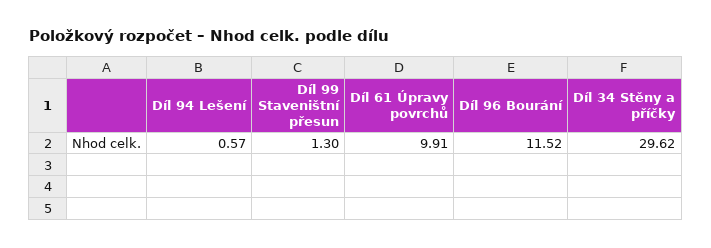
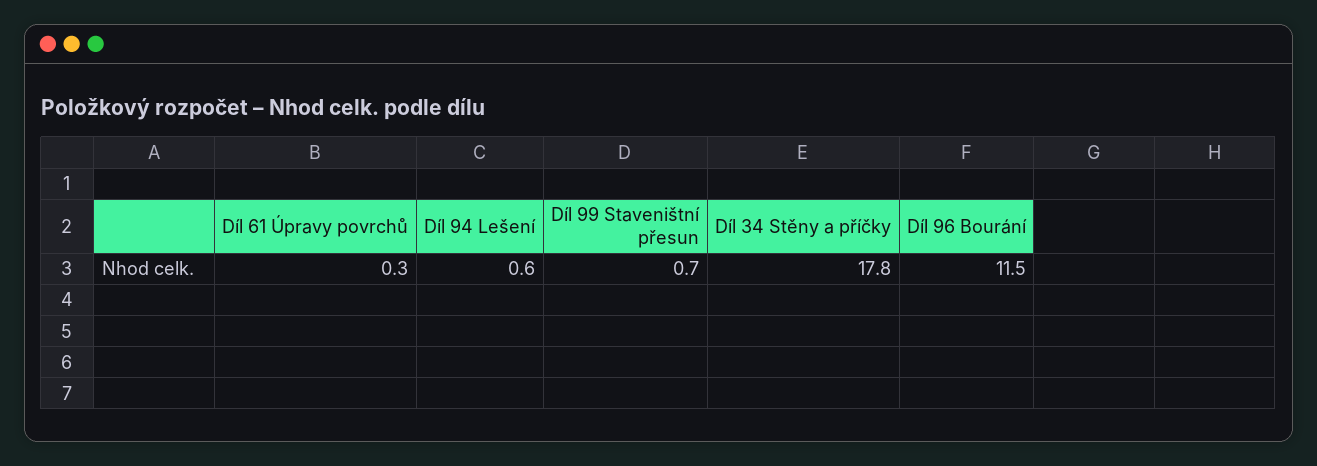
  {
    "Díl 94 Lešení": 0.57,
-   "Díl 99 Staveništní přesun": 1.3,
+   "Díl 99 Staveništní přesun": 0.7,
-   "Díl 61 Úpravy povrchů": 9.91,
+   "Díl 61 Úpravy povrchů": 0.3,
    "Díl 96 Bourání": 11.52,
-   "Díl 34 Stěny a příčky": 29.62
+   "Díl 34 Stěny a příčky": 17.8
  }

